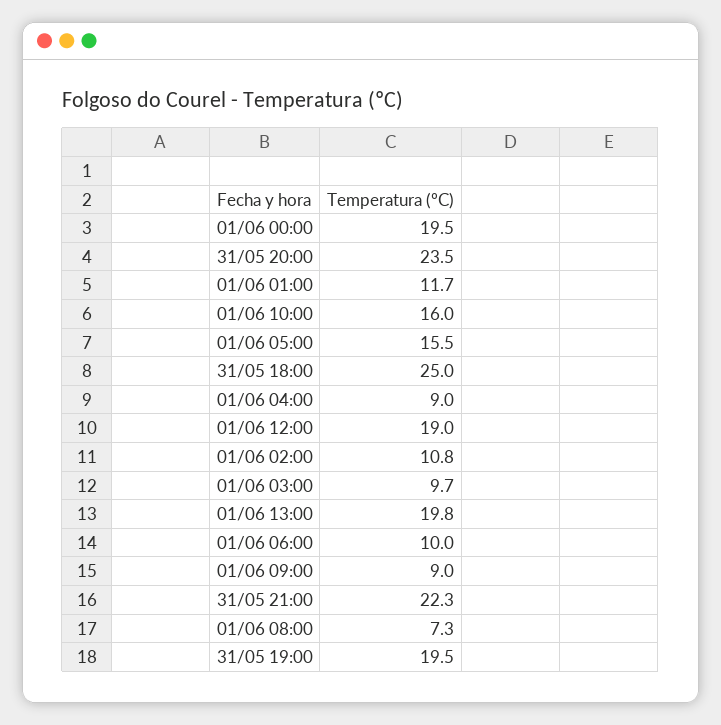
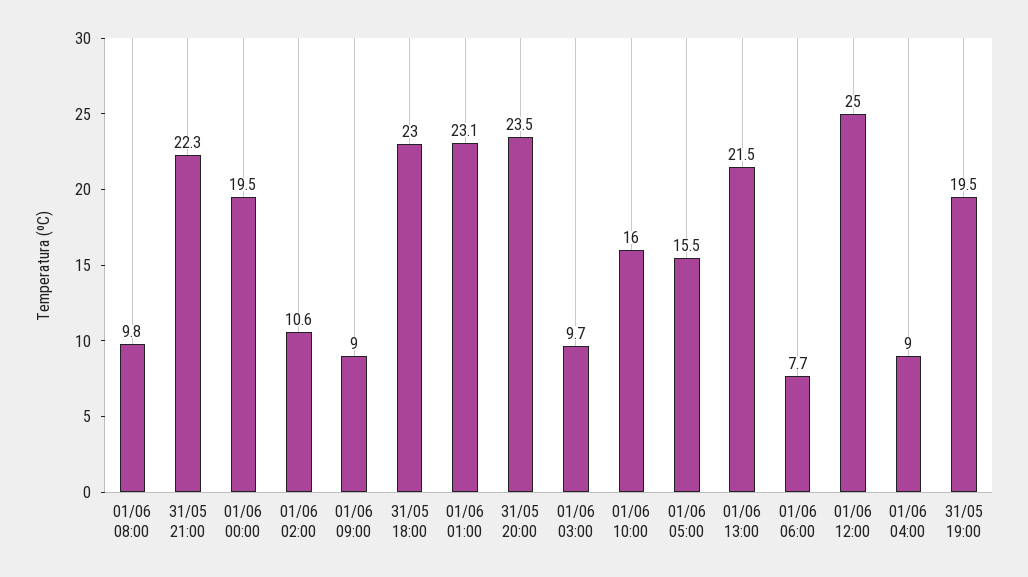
  {
    "01/06 00:00": 19.5,
    "31/05 20:00": 23.5,
-   "01/06 01:00": 11.7,
+   "01/06 01:00": 23.1,
    "01/06 10:00": 16,
    "01/06 05:00": 15.5,
-   "31/05 18:00": 25,
+   "31/05 18:00": 23,
    "01/06 04:00": 9,
-   "01/06 12:00": 19,
+   "01/06 12:00": 25,
-   "01/06 02:00": 10.8,
+   "01/06 02:00": 10.6,
    "01/06 03:00": 9.7,
-   "01/06 13:00": 19.8,
+   "01/06 13:00": 21.5,
-   "01/06 06:00": 10,
+   "01/06 06:00": 7.7,
    "01/06 09:00": 9,
    "31/05 21:00": 22.3,
-   "01/06 08:00": 7.3,
+   "01/06 08:00": 9.8,
    "31/05 19:00": 19.5
  }

